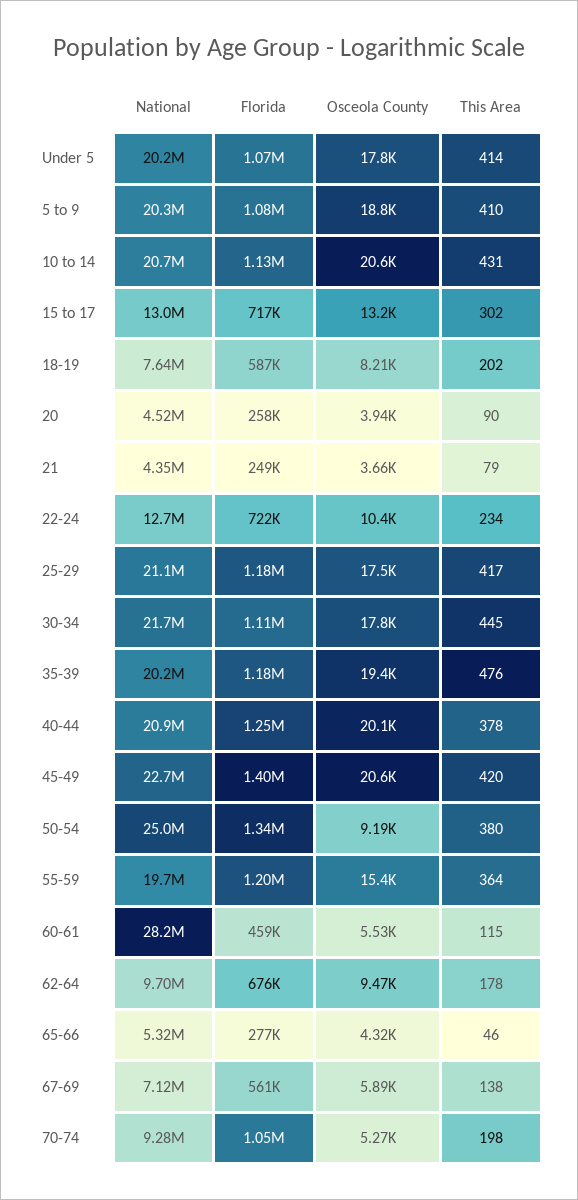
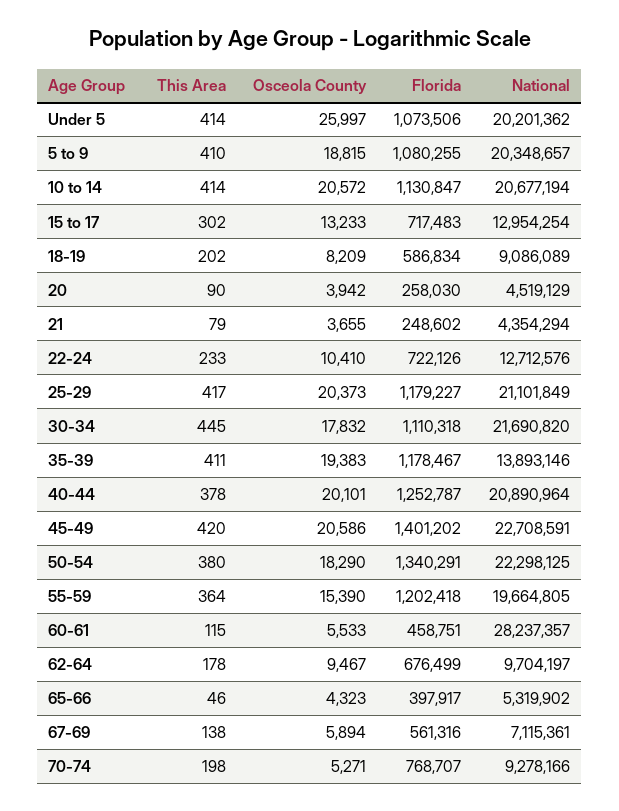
  {
    "National": {
      "Under 5": 20201362,
      "5 to 9": 20348657,
      "10 to 14": 20677194,
      "15 to 17": 12954254,
-     "18-19": 7640000,
+     "18-19": 9086089,
      "20": 4519129,
      "21": 4354294,
      "22-24": 12712576,
      "25-29": 21101849,
      "30-34": 21690820,
-     "35-39": 20200000,
+     "35-39": 13893146,
      "40-44": 20890964,
      "45-49": 22708591,
-     "50-54": 25000000,
+     "50-54": 22298125,
      "55-59": 19664805,
      "60-61": 28237357,
      "62-64": 9704197,
      "65-66": 5319902,
      "67-69": 7115361,
      "70-74": 9278166
    },
    "Florida": {
      "Under 5": 1073506,
      "5 to 9": 1080255,
      "10 to 14": 1130847,
      "15 to 17": 717483,
      "18-19": 586834,
      "20": 258030,
      "21": 248602,
      "22-24": 722126,
      "25-29": 1179227,
      "30-34": 1110318,
      "35-39": 1178467,
      "40-44": 1252787,
      "45-49": 1401202,
      "50-54": 1340291,
      "55-59": 1202418,
      "60-61": 458751,
      "62-64": 676499,
-     "65-66": 277000,
+     "65-66": 397917,
      "67-69": 561316,
-     "70-74": 1050000
+     "70-74": 768707
    },
    "Osceola County": {
-     "Under 5": 17800,
+     "Under 5": 25997,
      "5 to 9": 18815,
      "10 to 14": 20572,
      "15 to 17": 13233,
      "18-19": 8209,
      "20": 3942,
      "21": 3655,
      "22-24": 10410,
-     "25-29": 17500,
+     "25-29": 20373,
      "30-34": 17832,
      "35-39": 19383,
      "40-44": 20101,
      "45-49": 20586,
-     "50-54": 9190,
+     "50-54": 18290,
      "55-59": 15390,
      "60-61": 5533,
      "62-64": 9467,
      "65-66": 4323,
      "67-69": 5894,
      "70-74": 5271
    },
    "This Area": {
      "Under 5": 414,
      "5 to 9": 410,
-     "10 to 14": 431,
+     "10 to 14": 414,
      "15 to 17": 302,
      "18-19": 202,
      "20": 90,
      "21": 79,
-     "22-24": 234,
+     "22-24": 233,
      "25-29": 417,
      "30-34": 445,
-     "35-39": 476,
+     "35-39": 411,
      "40-44": 378,
      "45-49": 420,
      "50-54": 380,
      "55-59": 364,
      "60-61": 115,
      "62-64": 178,
      "65-66": 46,
      "67-69": 138,
      "70-74": 198
    }
  }

